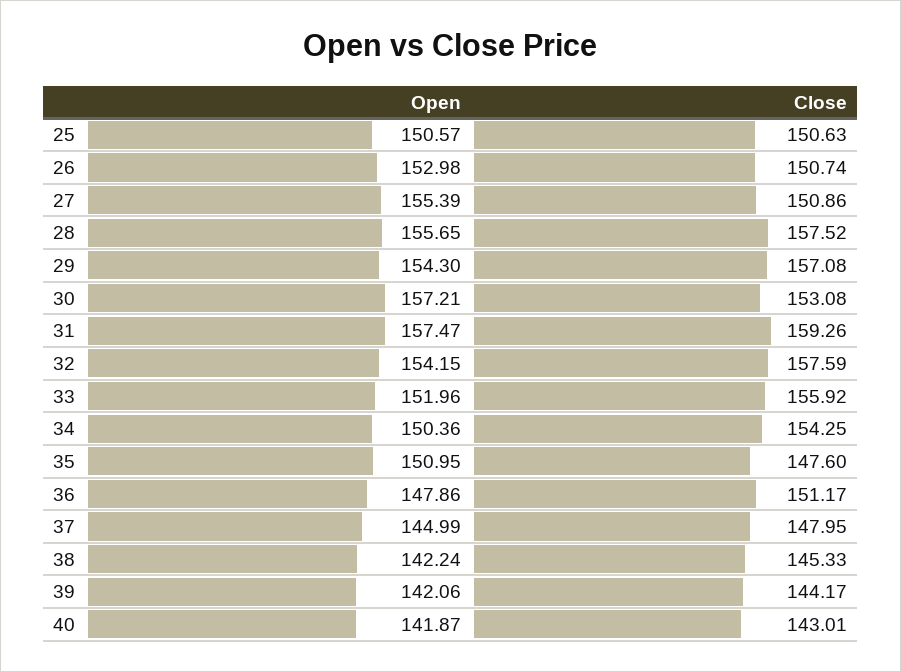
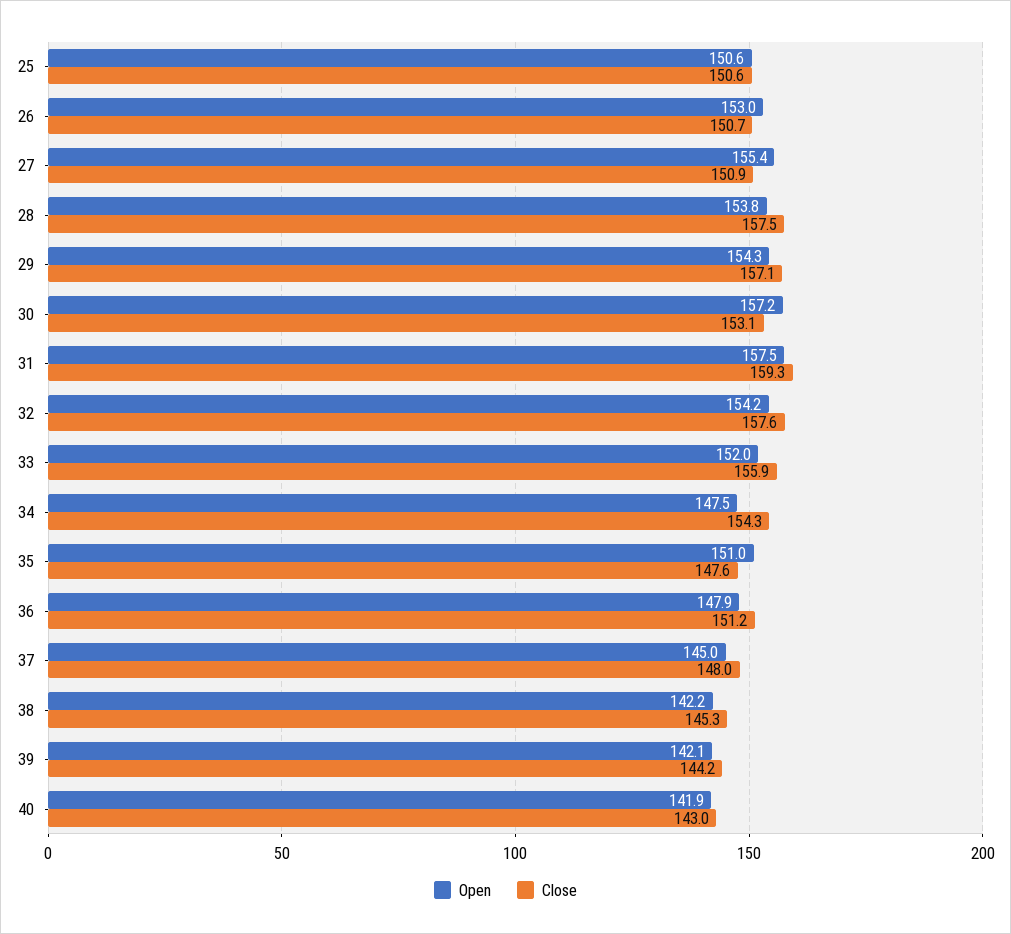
  {
    "Open": {
      "25": 150.57,
      "26": 152.98,
      "27": 155.39,
-     "28": 155.65,
+     "28": 153.8,
      "29": 154.3,
      "30": 157.21,
      "31": 157.47,
      "32": 154.15,
      "33": 151.96,
-     "34": 150.36,
+     "34": 147.5,
      "35": 150.95,
      "36": 147.86,
      "37": 144.99,
      "38": 142.24,
      "39": 142.06,
      "40": 141.87
    },
    "Close": {
      "25": 150.63,
      "26": 150.74,
      "27": 150.86,
      "28": 157.52,
      "29": 157.08,
      "30": 153.08,
      "31": 159.26,
      "32": 157.59,
      "33": 155.92,
      "34": 154.25,
      "35": 147.6,
      "36": 151.17,
      "37": 147.95,
      "38": 145.33,
      "39": 144.17,
      "40": 143.01
    }
  }

